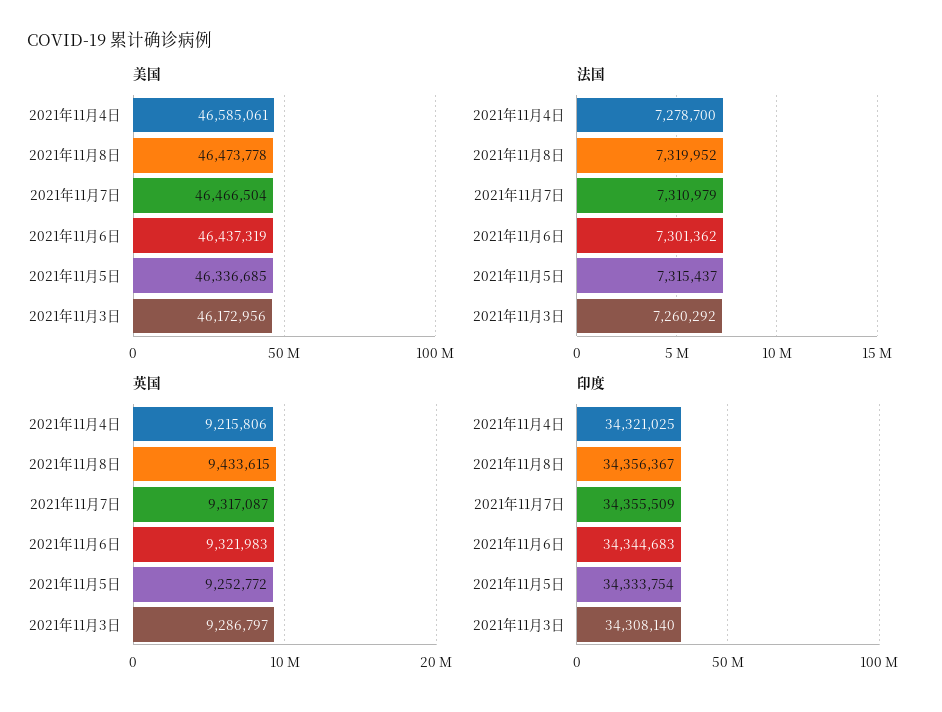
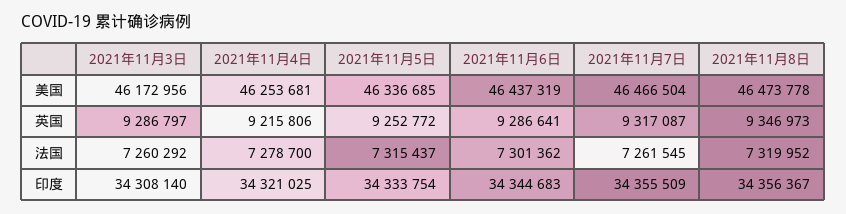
  {
    "美国": {
-     "2021年11月4日": 46585061,
+     "2021年11月4日": 46253681,
      "2021年11月8日": 46473778,
      "2021年11月7日": 46466504,
      "2021年11月6日": 46437319,
      "2021年11月5日": 46336685,
      "2021年11月3日": 46172956
    },
    "法国": {
      "2021年11月4日": 7278700,
      "2021年11月8日": 7319952,
-     "2021年11月7日": 7310979,
+     "2021年11月7日": 7261545,
      "2021年11月6日": 7301362,
      "2021年11月5日": 7315437,
      "2021年11月3日": 7260292
    },
    "英国": {
      "2021年11月4日": 9215806,
-     "2021年11月8日": 9433615,
+     "2021年11月8日": 9346973,
      "2021年11月7日": 9317087,
-     "2021年11月6日": 9321983,
+     "2021年11月6日": 9286641,
      "2021年11月5日": 9252772,
      "2021年11月3日": 9286797
    },
    "印度": {
      "2021年11月4日": 34321025,
      "2021年11月8日": 34356367,
      "2021年11月7日": 34355509,
      "2021年11月6日": 34344683,
      "2021年11月5日": 34333754,
      "2021年11月3日": 34308140
    }
  }

